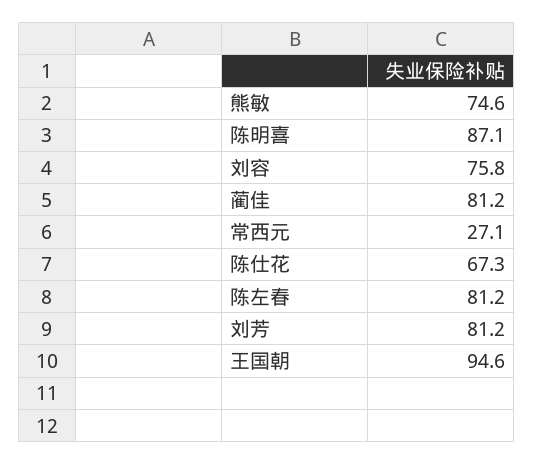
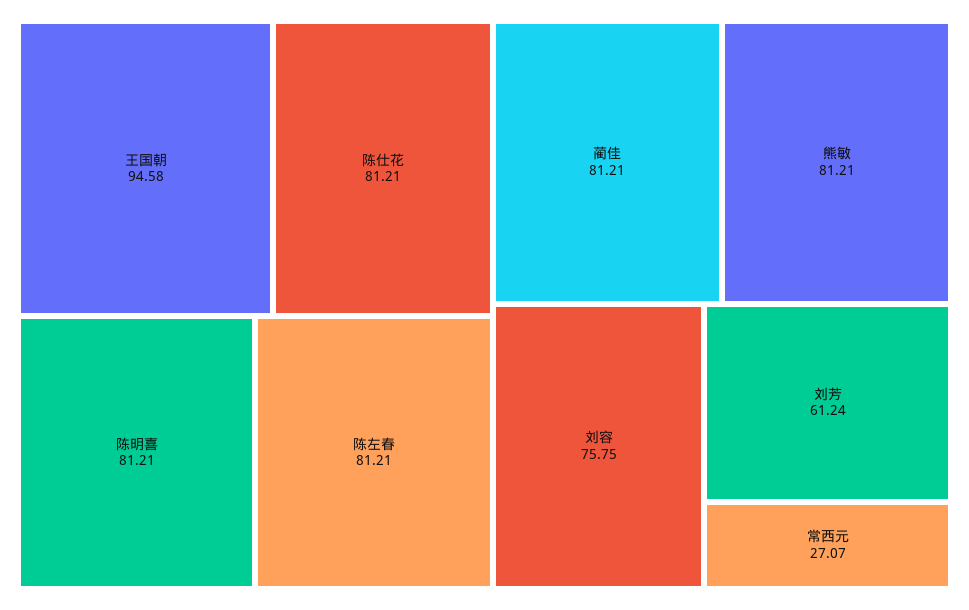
  {
-   "熊敏": 74.6,
+   "熊敏": 81.21,
-   "陈明喜": 87.1,
+   "陈明喜": 81.21,
    "刘容": 75.75,
    "蔺佳": 81.21,
    "常西元": 27.07,
-   "陈仕花": 67.3,
+   "陈仕花": 81.21,
    "陈左春": 81.21,
-   "刘芳": 81.2,
+   "刘芳": 61.24,
    "王国朝": 94.58
  }

